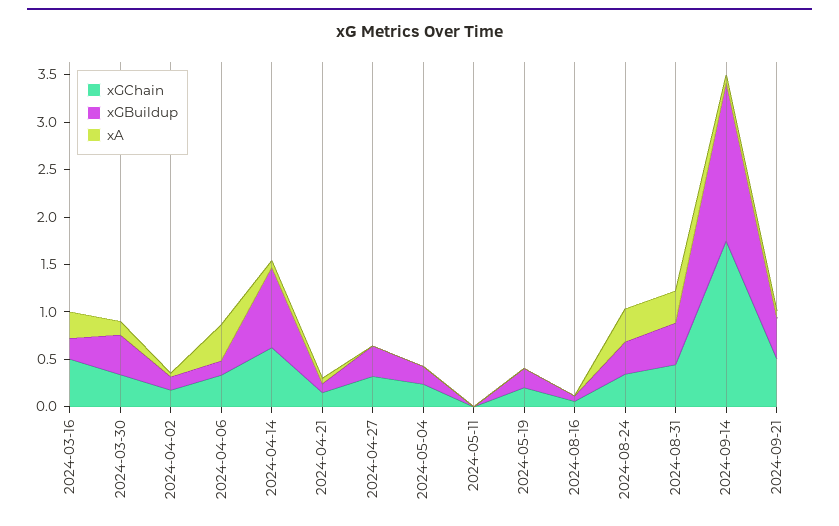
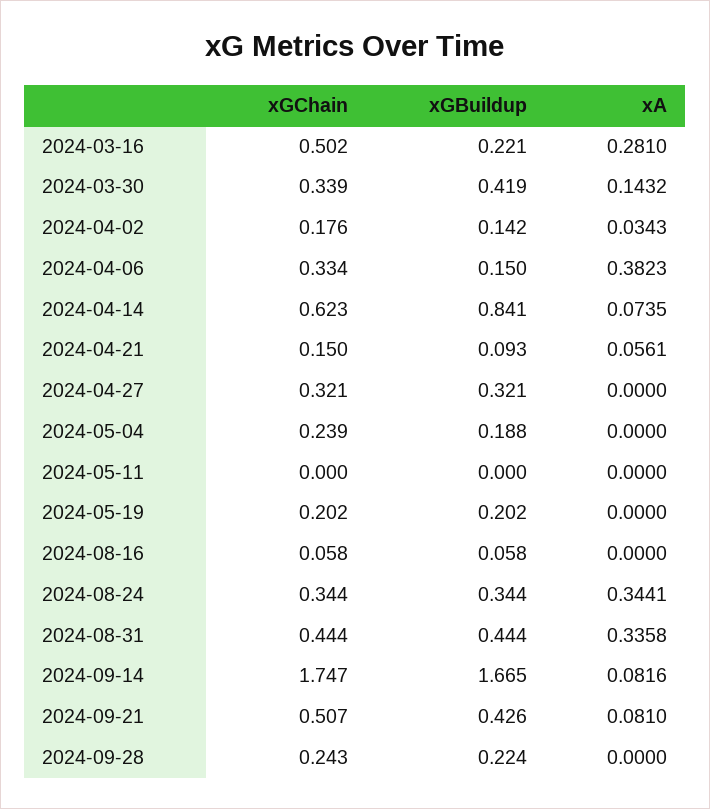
  {
    "xGChain": {
      "2024-03-16": 0.502,
      "2024-03-30": 0.339,
      "2024-04-02": 0.176,
      "2024-04-06": 0.334,
      "2024-04-14": 0.623,
      "2024-04-21": 0.15,
      "2024-04-27": 0.321,
      "2024-05-04": 0.239,
      "2024-05-11": 0,
      "2024-05-19": 0.202,
      "2024-08-16": 0.058,
      "2024-08-24": 0.344,
      "2024-08-31": 0.444,
      "2024-09-14": 1.747,
-     "2024-09-21": 0.507
+     "2024-09-21": 0.507,
+     "2024-09-28": 0.243
    },
    "xGBuildup": {
      "2024-03-16": 0.221,
      "2024-03-30": 0.419,
      "2024-04-02": 0.142,
      "2024-04-06": 0.15,
      "2024-04-14": 0.841,
      "2024-04-21": 0.093,
      "2024-04-27": 0.321,
      "2024-05-04": 0.188,
      "2024-05-11": 0,
      "2024-05-19": 0.202,
      "2024-08-16": 0.058,
      "2024-08-24": 0.344,
      "2024-08-31": 0.444,
      "2024-09-14": 1.665,
-     "2024-09-21": 0.426
+     "2024-09-21": 0.426,
+     "2024-09-28": 0.224
    },
    "xA": {
      "2024-03-16": 0.281,
      "2024-03-30": 0.1432,
      "2024-04-02": 0.0343,
      "2024-04-06": 0.3823,
      "2024-04-14": 0.0735,
      "2024-04-21": 0.0561,
      "2024-04-27": 0,
      "2024-05-04": 0,
      "2024-05-11": 0,
      "2024-05-19": 0,
      "2024-08-16": 0,
      "2024-08-24": 0.3441,
      "2024-08-31": 0.3358,
      "2024-09-14": 0.0816,
-     "2024-09-21": 0.081
+     "2024-09-21": 0.081,
+     "2024-09-28": 0
    }
  }

